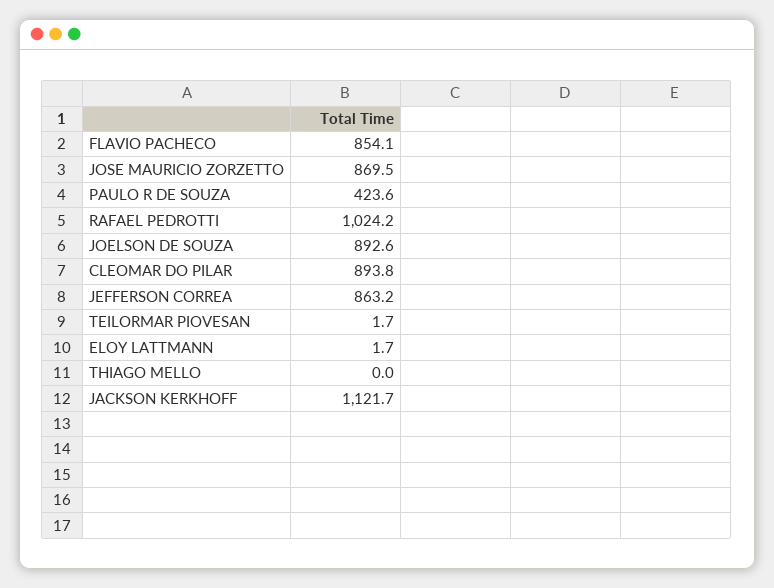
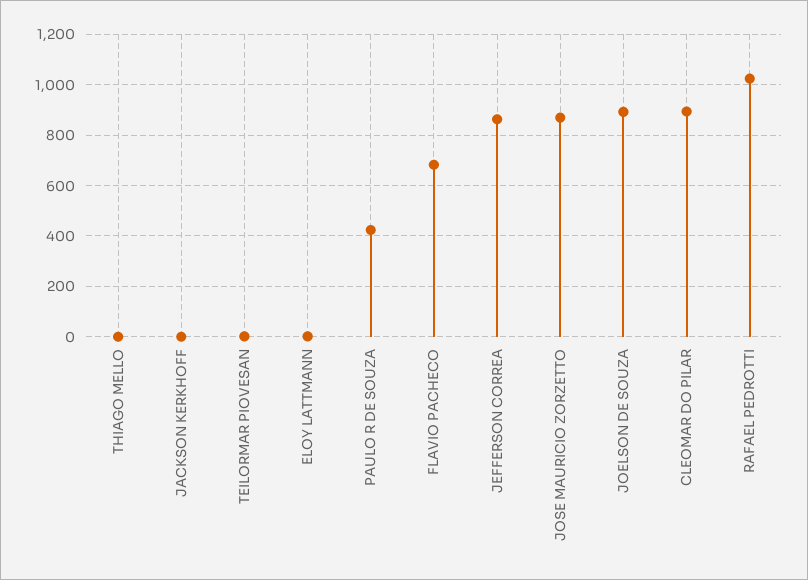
  {
-   "FLAVIO PACHECO": 854.1,
+   "FLAVIO PACHECO": 675,
    "JOSE MAURICIO ZORZETTO": 869.5,
    "PAULO R DE SOUZA": 423.6,
    "RAFAEL PEDROTTI": 1024.2,
    "JOELSON DE SOUZA": 892.6,
    "CLEOMAR DO PILAR": 893.8,
    "JEFFERSON CORREA": 863.2,
    "TEILORMAR PIOVESAN": 1.7,
    "ELOY LATTMANN": 1.7,
    "THIAGO MELLO": 0,
-   "JACKSON KERKHOFF": 1121.7
+   "JACKSON KERKHOFF": 0
  }

